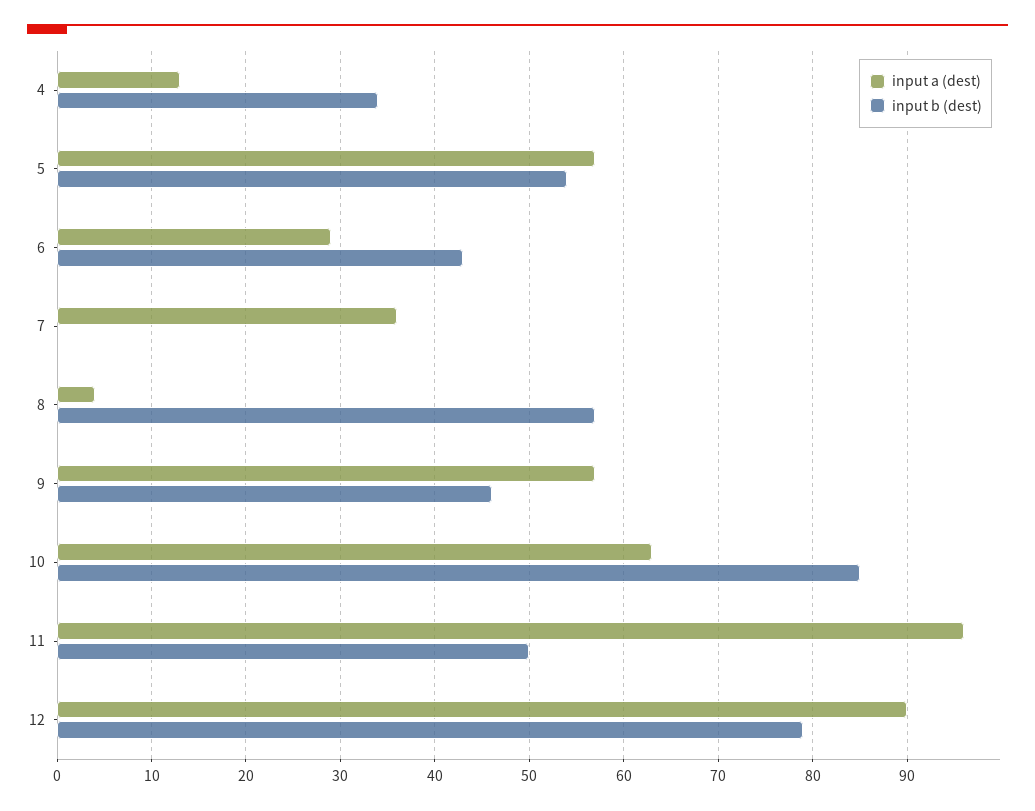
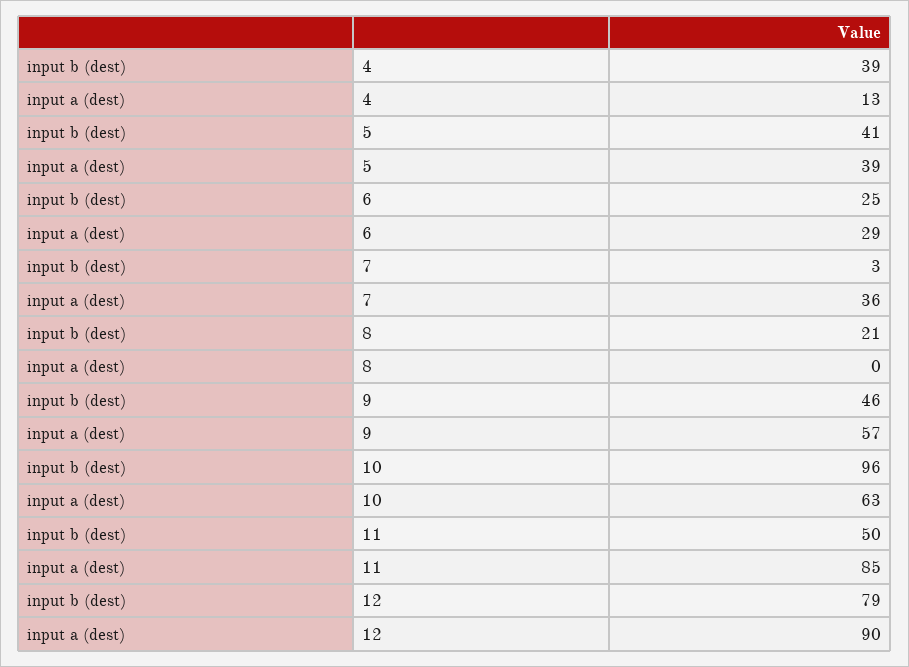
  {
    "input a (dest)": {
      "4": 13,
-     "5": 57,
+     "5": 39,
      "6": 29,
      "7": 36,
-     "8": 4,
+     "8": 0,
      "9": 57,
      "10": 63,
-     "11": 96,
+     "11": 85,
      "12": 90
    },
    "input b (dest)": {
-     "4": 34,
+     "4": 39,
-     "5": 54,
+     "5": 41,
-     "6": 43,
+     "6": 25,
-     "7": 0,
+     "7": 3,
-     "8": 57,
+     "8": 21,
      "9": 46,
-     "10": 85,
+     "10": 96,
      "11": 50,
      "12": 79
    }
  }

